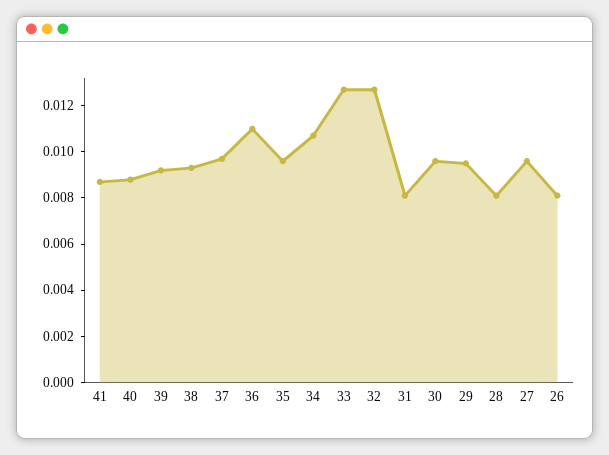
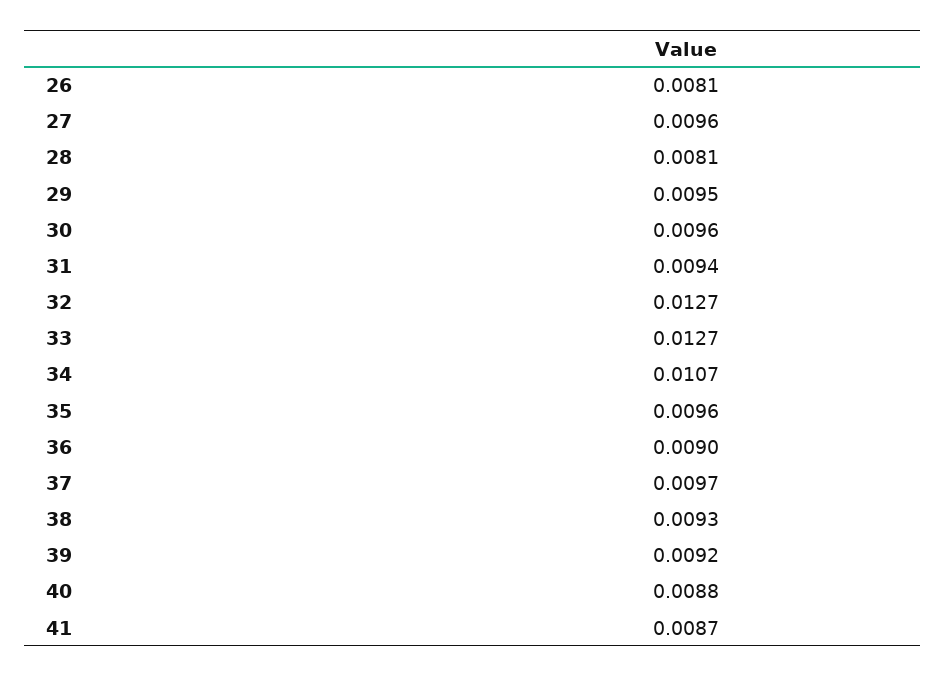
  {
    "41": 0.0087,
    "40": 0.0088,
    "39": 0.0092,
    "38": 0.0093,
    "37": 0.0097,
-   "36": 0.011,
+   "36": 0.009,
    "35": 0.0096,
    "34": 0.0107,
    "33": 0.0127,
    "32": 0.0127,
-   "31": 0.008,
+   "31": 0.0094,
    "30": 0.0096,
    "29": 0.0095,
    "28": 0.0081,
    "27": 0.0096,
    "26": 0.0081
  }

